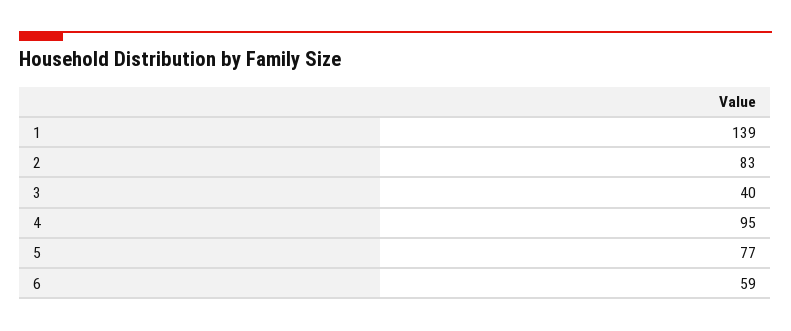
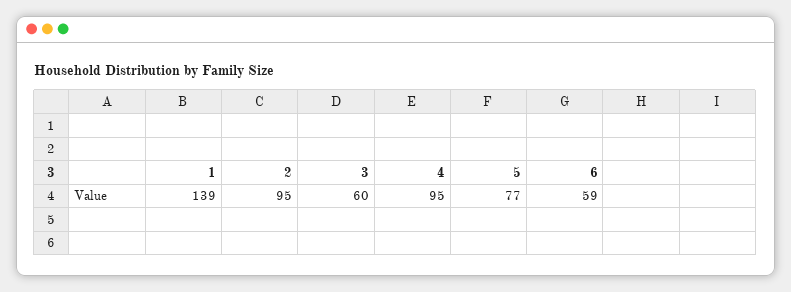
  {
    "1": 139,
-   "2": 83,
+   "2": 95,
-   "3": 40,
+   "3": 60,
    "4": 95,
    "5": 77,
    "6": 59
  }

